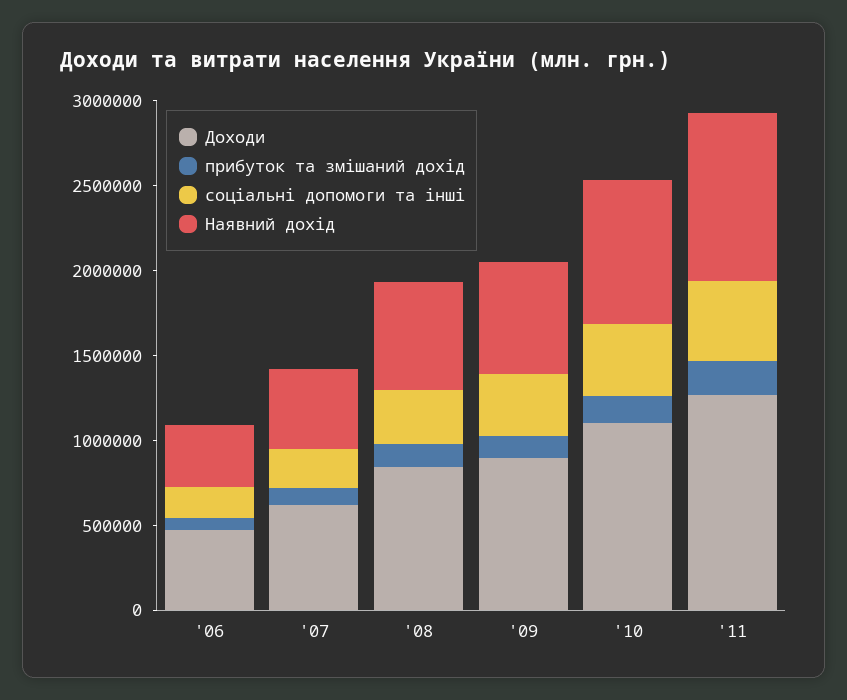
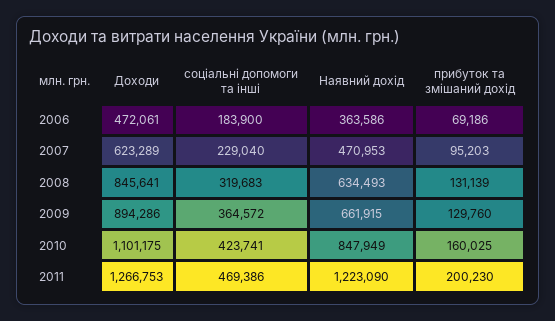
  {
    "Доходи": {
      "'06": 472061,
      "'07": 623289,
      "'08": 845641,
      "'09": 894286,
      "'10": 1101175,
      "'11": 1266753
    },
    "прибуток та змішаний дохід": {
      "'06": 69186,
      "'07": 95203,
      "'08": 131139,
      "'09": 129760,
      "'10": 160025,
      "'11": 200230
    },
    "соціальні допомоги та інші": {
      "'06": 183900,
      "'07": 229040,
      "'08": 319683,
      "'09": 364572,
      "'10": 423741,
      "'11": 469386
    },
    "Наявний дохід": {
      "'06": 363586,
      "'07": 470953,
      "'08": 634493,
      "'09": 661915,
      "'10": 847949,
-     "'11": 1000000
+     "'11": 1223090
    }
  }

